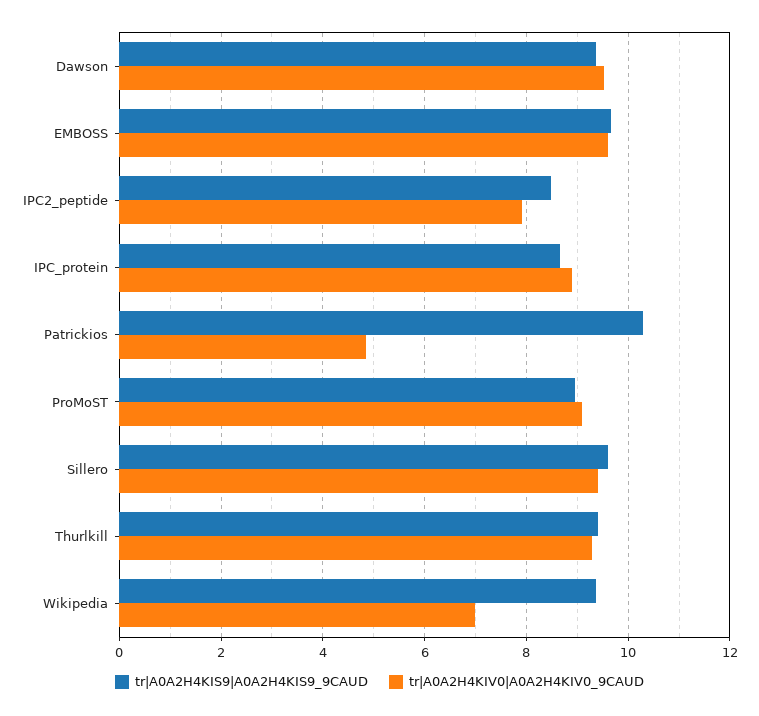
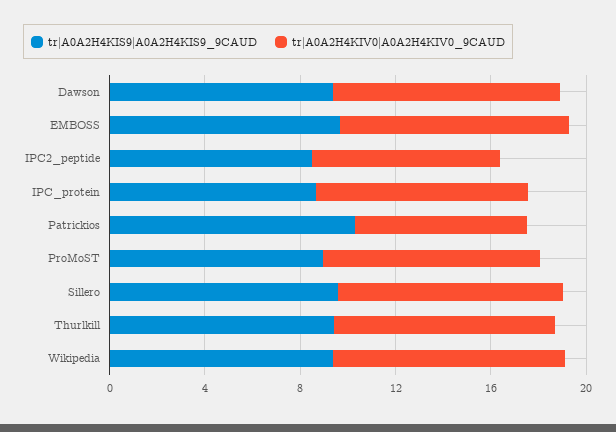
  {
    "tr|A0A2H4KIS9|A0A2H4KIS9_9CAUD": {
      "Dawson": 9.4,
      "EMBOSS": 9.6,
      "IPC2_peptide": 8.4,
      "IPC_protein": 8.6,
      "Patrickios": 10.2,
      "ProMoST": 9,
      "Sillero": 9.6,
      "Thurlkill": 9.4,
      "Wikipedia": 9.4
    },
    "tr|A0A2H4KIV0|A0A2H4KIV0_9CAUD": {
      "Dawson": 9.6,
      "EMBOSS": 9.6,
      "IPC2_peptide": 8,
      "IPC_protein": 9,
-     "Patrickios": 4.8,
+     "Patrickios": 7,
      "ProMoST": 9,
      "Sillero": 9.4,
      "Thurlkill": 9.2,
-     "Wikipedia": 7
+     "Wikipedia": 10
    }
  }

